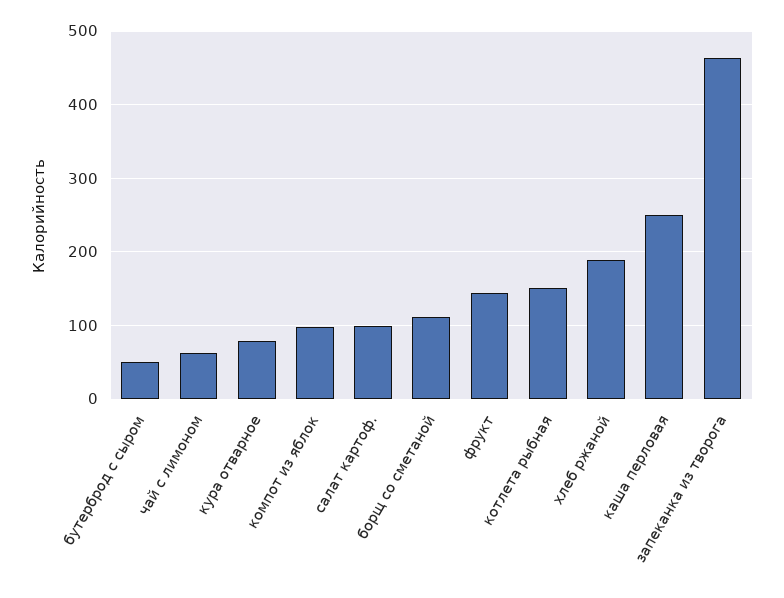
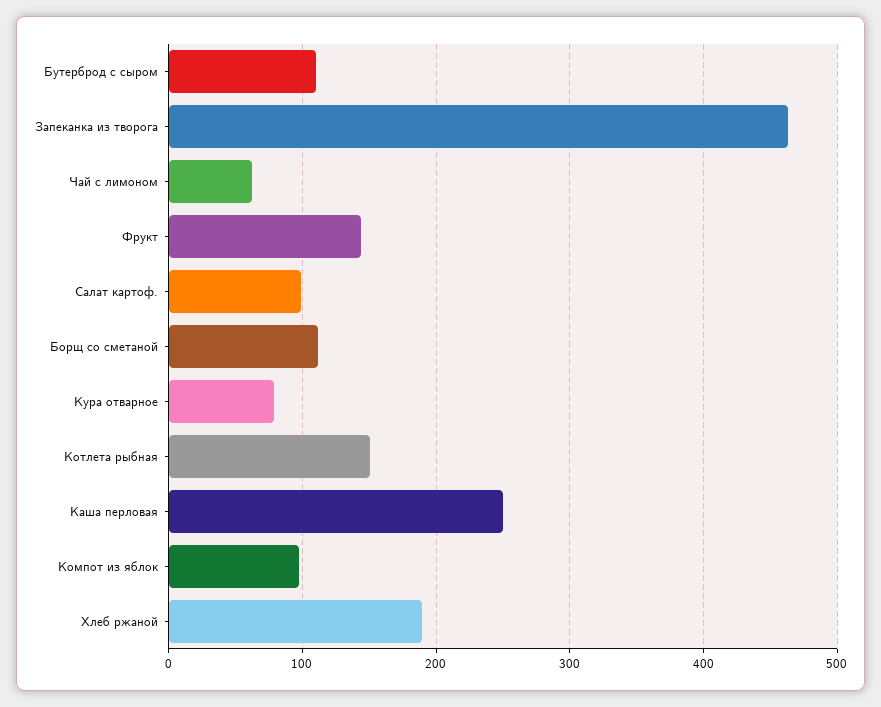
  {
-   "бутерброд с сыром": 50,
+   "бутерброд с сыром": 110,
    "чай с лимоном": 60,
    "кура отварное": 80,
    "компот из яблок": 100,
    "салат картоф.": 100,
    "борщ со сметаной": 110,
    "фрукт": 140,
    "котлета рыбная": 150,
    "хлеб ржаной": 190,
    "каша перловая": 250,
    "запеканка из творога": 460
  }

